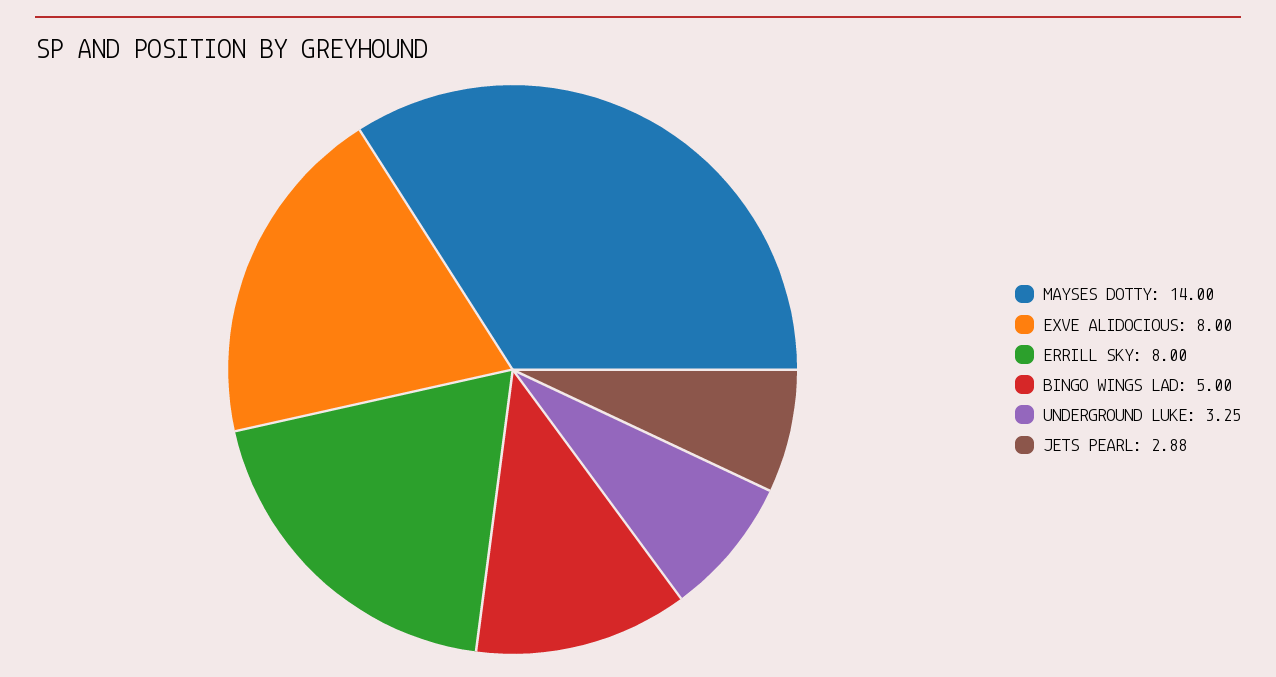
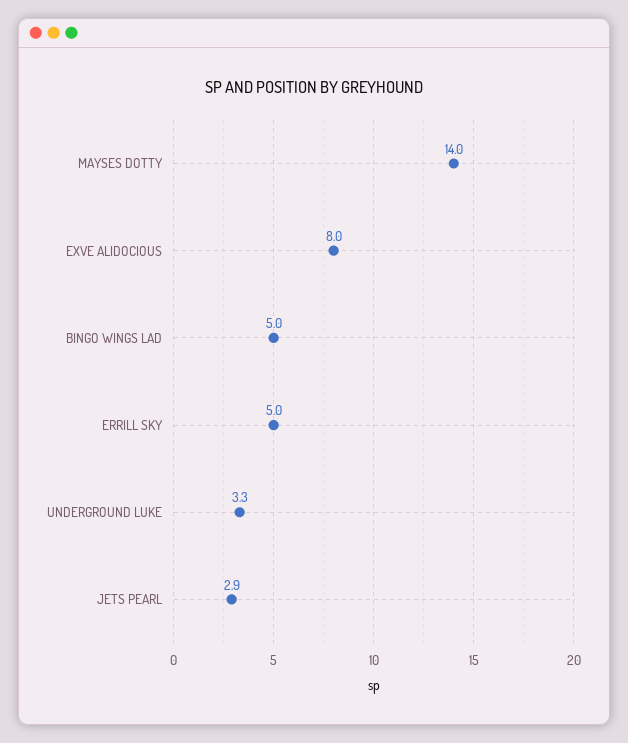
  {
    "MAYSES DOTTY": 14,
    "EXVE ALIDOCIOUS": 8,
-   "ERRILL SKY": 8,
+   "ERRILL SKY": 5,
    "BINGO WINGS LAD": 5,
    "UNDERGROUND LUKE": 3.25,
    "JETS PEARL": 2.88
  }

